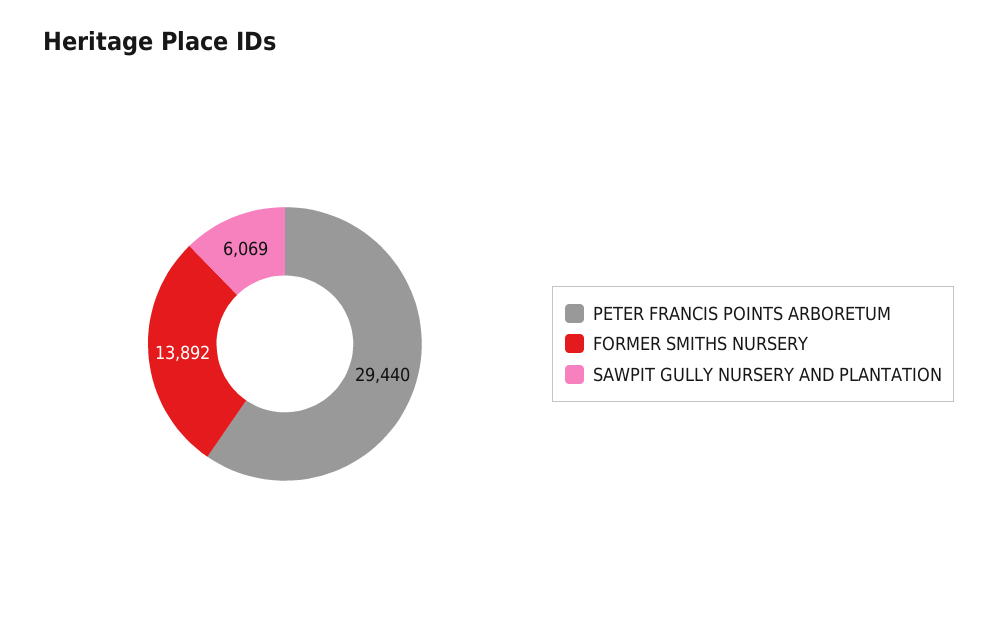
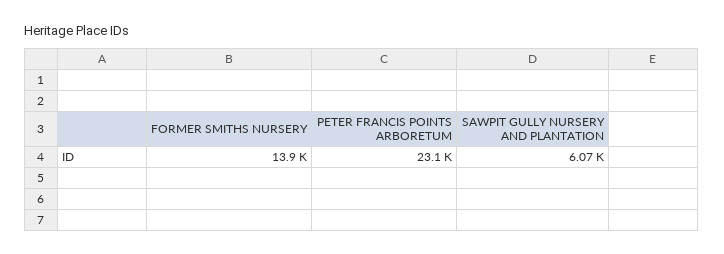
  {
-   "PETER FRANCIS POINTS ARBORETUM": 29440,
+   "PETER FRANCIS POINTS ARBORETUM": 23100,
    "FORMER SMITHS NURSERY": 13892,
    "SAWPIT GULLY NURSERY AND PLANTATION": 6069
  }

